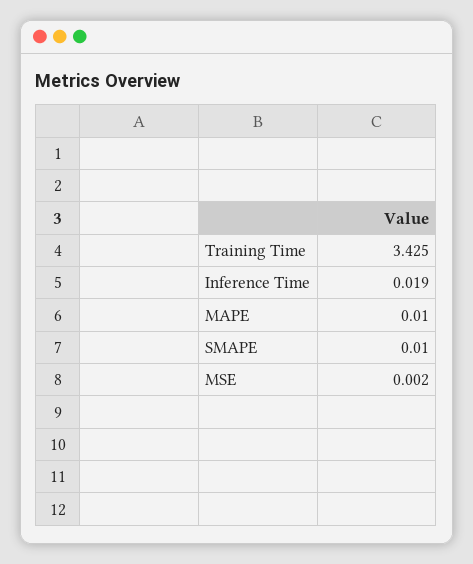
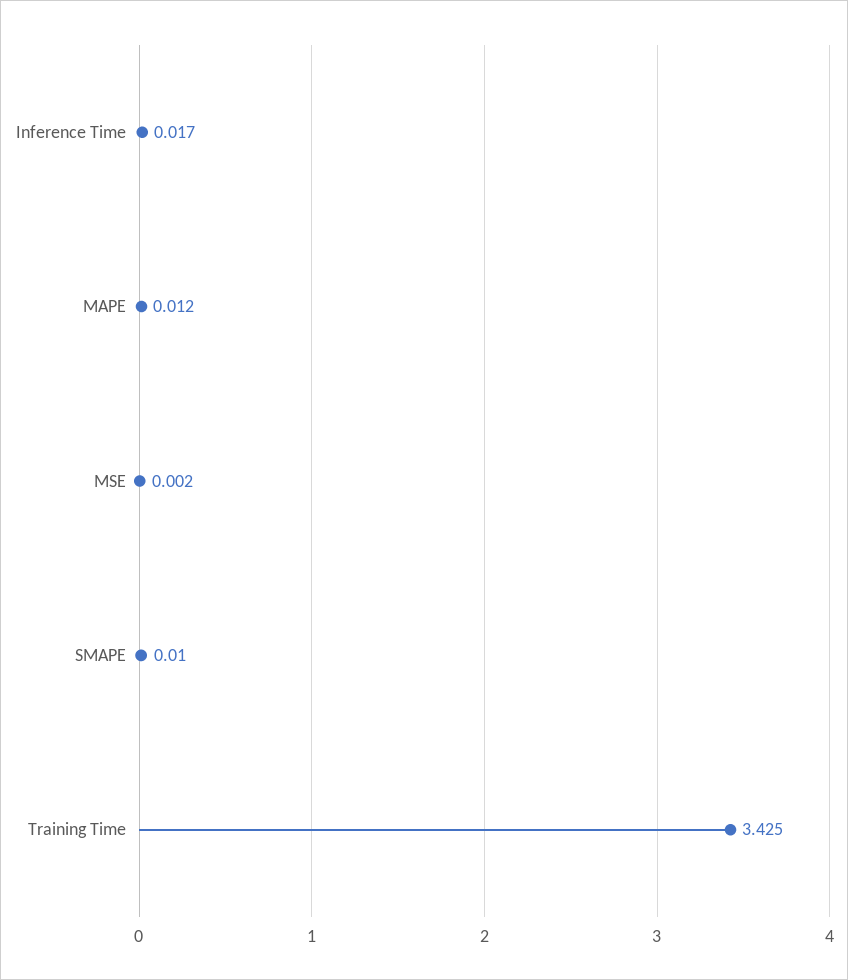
  {
    "Training Time": 3.425,
-   "Inference Time": 0.019,
+   "Inference Time": 0.017,
-   "MAPE": 0.01,
+   "MAPE": 0.012,
    "SMAPE": 0.01,
    "MSE": 0.002
  }

